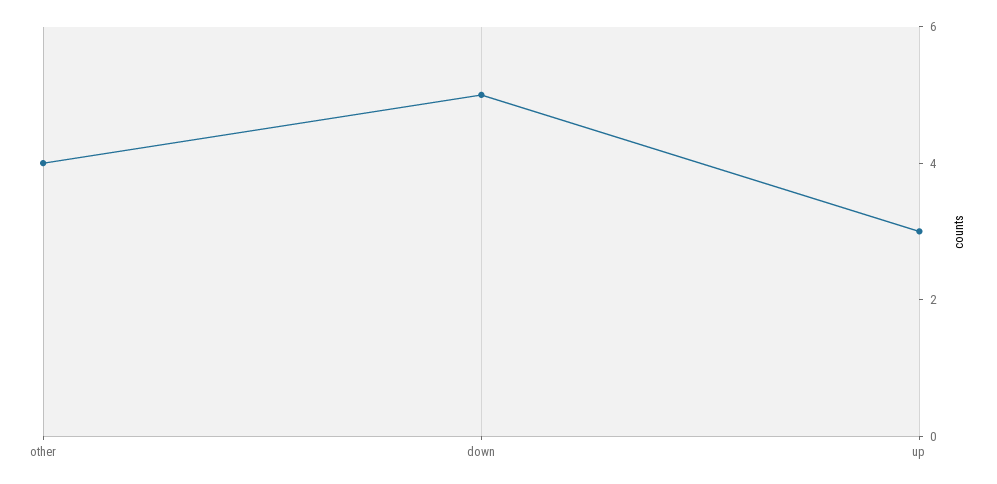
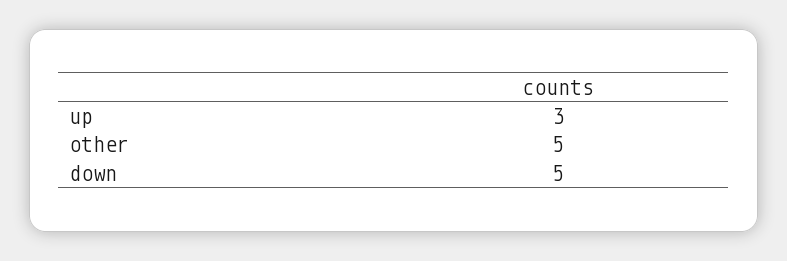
  {
-   "other": 4,
+   "other": 5,
    "down": 5,
    "up": 3
  }

